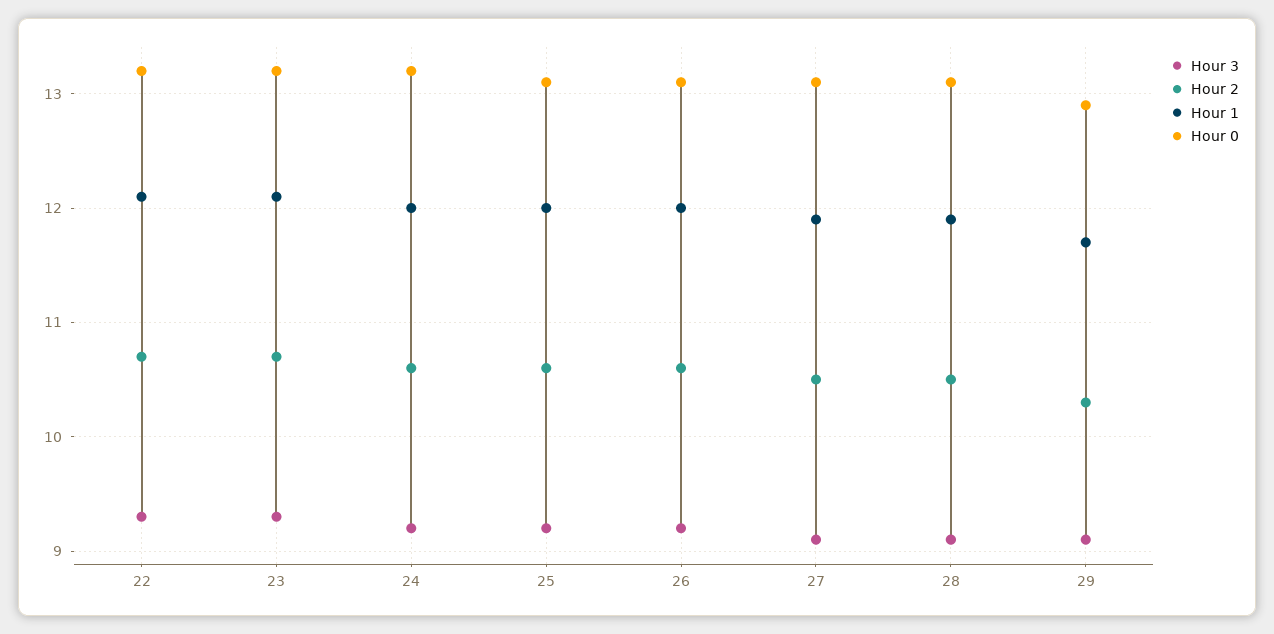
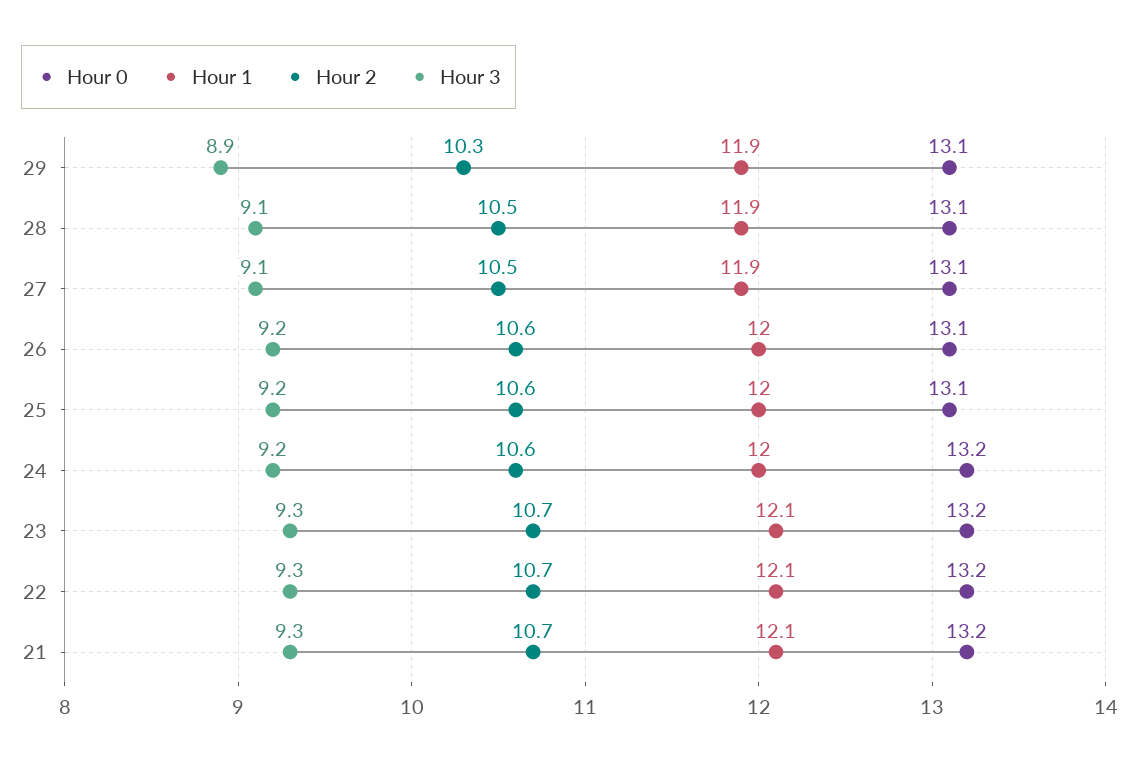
  {
    "Hour 3": {
      "22": 9.3,
      "23": 9.3,
      "24": 9.2,
      "25": 9.2,
      "26": 9.2,
      "27": 9.1,
      "28": 9.1,
-     "29": 9.1
+     "29": 8.9,
+     "21": 9.3
    },
    "Hour 2": {
      "22": 10.7,
      "23": 10.7,
      "24": 10.6,
      "25": 10.6,
      "26": 10.6,
      "27": 10.5,
      "28": 10.5,
-     "29": 10.3
+     "29": 10.3,
+     "21": 10.7
    },
    "Hour 1": {
      "22": 12.1,
      "23": 12.1,
      "24": 12,
      "25": 12,
      "26": 12,
      "27": 11.9,
      "28": 11.9,
-     "29": 11.7
+     "29": 11.9,
+     "21": 12.1
    },
    "Hour 0": {
      "22": 13.2,
      "23": 13.2,
      "24": 13.2,
      "25": 13.1,
      "26": 13.1,
      "27": 13.1,
      "28": 13.1,
-     "29": 12.9
+     "29": 13.1,
+     "21": 13.2
    }
  }

